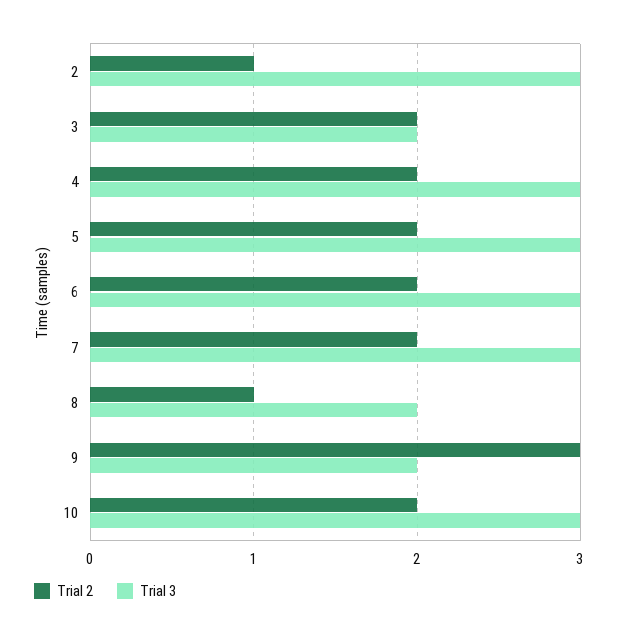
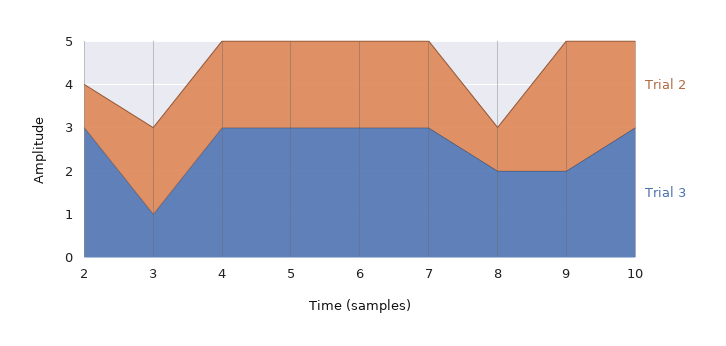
  {
    "Trial 2": {
      "2": 1,
      "3": 2,
      "4": 2,
      "5": 2,
      "6": 2,
      "7": 2,
      "8": 1,
      "9": 3,
      "10": 2
    },
    "Trial 3": {
      "2": 3,
-     "3": 2,
+     "3": 1,
      "4": 3,
      "5": 3,
      "6": 3,
      "7": 3,
      "8": 2,
      "9": 2,
      "10": 3
    }
  }

